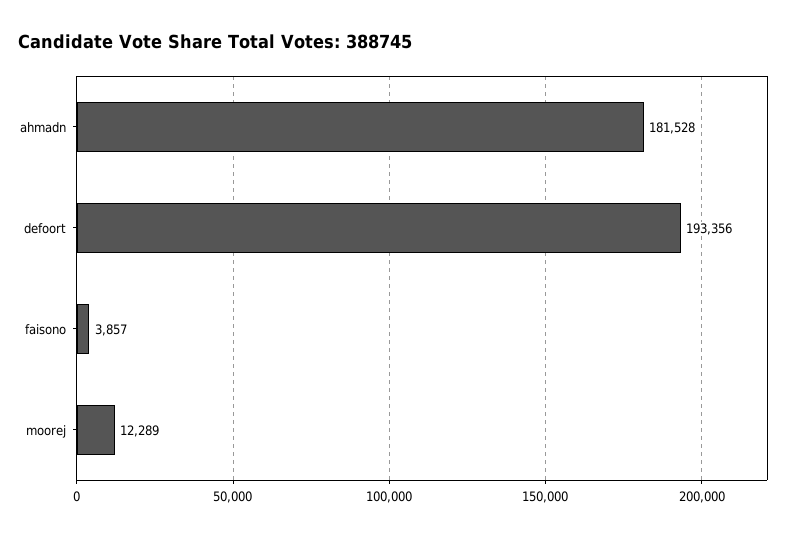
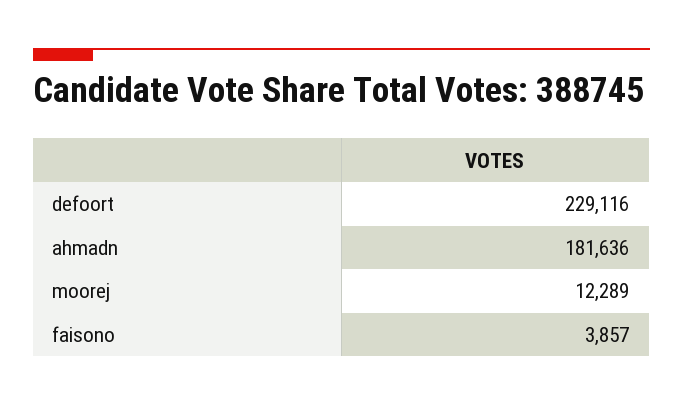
  {
-   "ahmadn": 181528,
+   "ahmadn": 181636,
-   "defoort": 193356,
+   "defoort": 229116,
    "faisono": 3857,
    "moorej": 12289
  }

